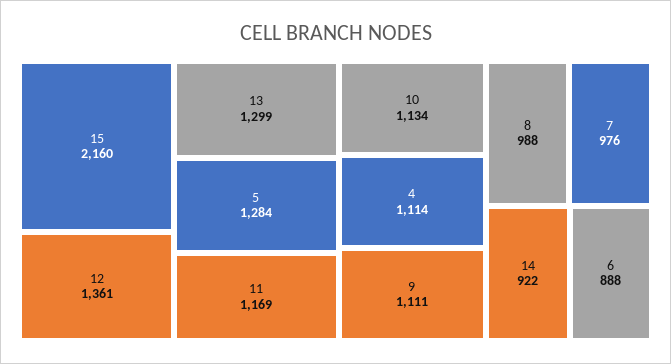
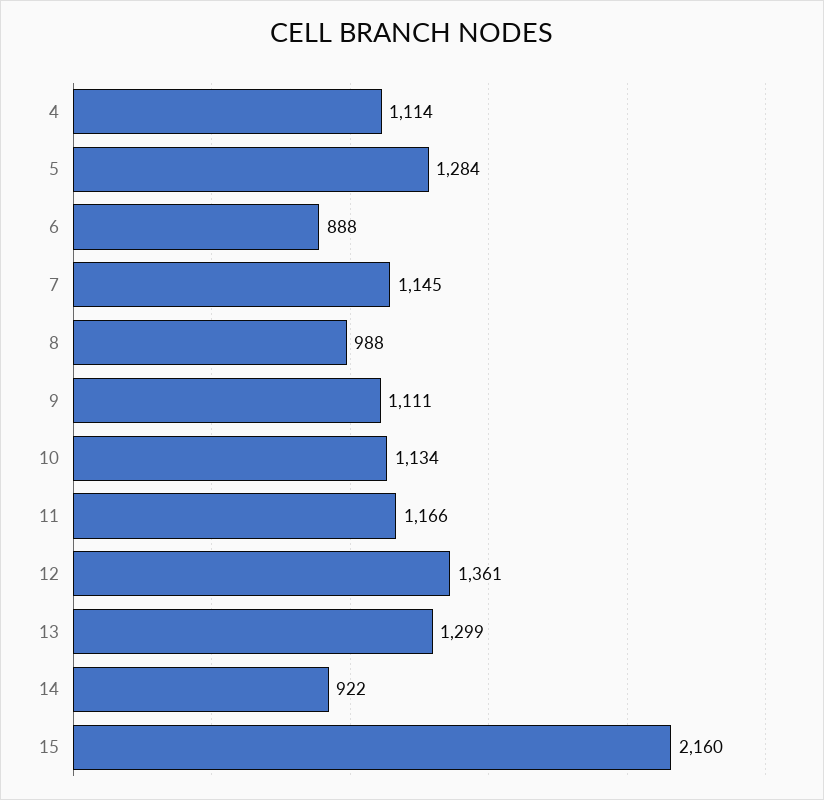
  {
    "15": 2160,
    "12": 1361,
    "13": 1299,
    "5": 1284,
-   "11": 1169,
+   "11": 1166,
    "10": 1134,
    "4": 1114,
    "9": 1111,
    "8": 988,
-   "7": 976,
+   "7": 1145,
    "14": 922,
    "6": 888
  }

